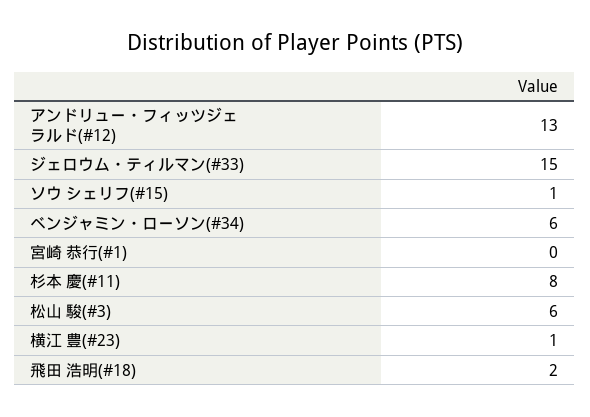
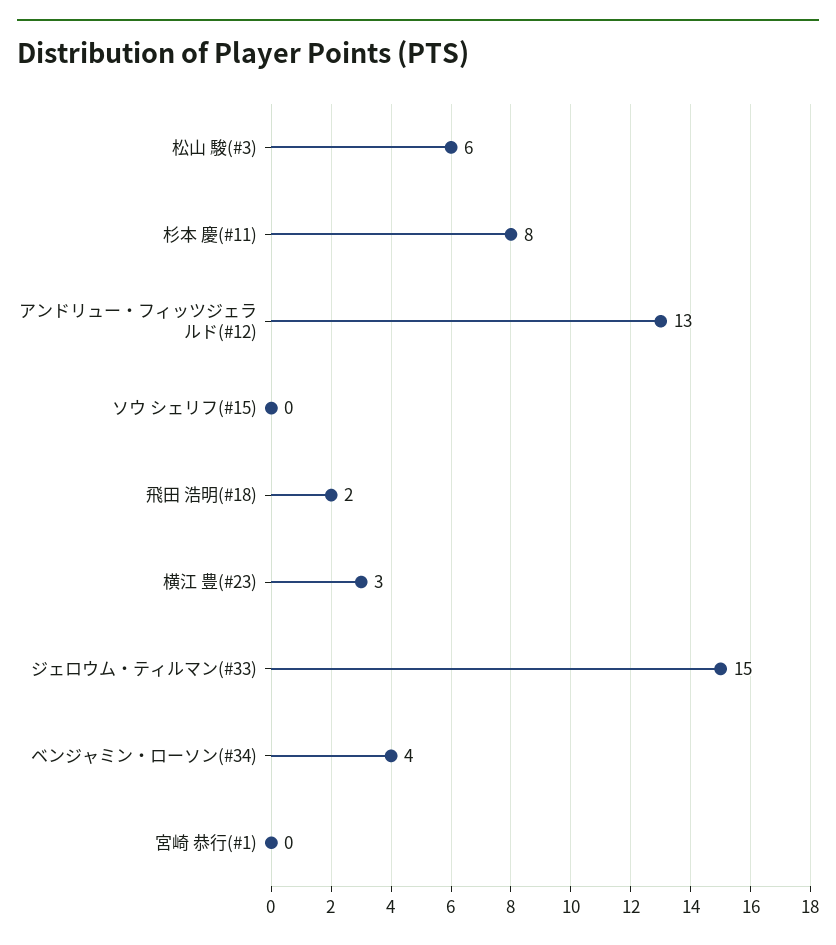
  {
    "アンドリュー・フィッツジェラルド(#12)": 13,
    "ジェロウム・ティルマン(#33)": 15,
-   "ソウ シェリフ(#15)": 1,
+   "ソウ シェリフ(#15)": 0,
-   "ベンジャミン・ローソン(#34)": 6,
+   "ベンジャミン・ローソン(#34)": 4,
    "宮崎 恭行(#1)": 0,
    "杉本 慶(#11)": 8,
    "松山 駿(#3)": 6,
-   "横江 豊(#23)": 1,
+   "横江 豊(#23)": 3,
    "飛田 浩明(#18)": 2
  }

